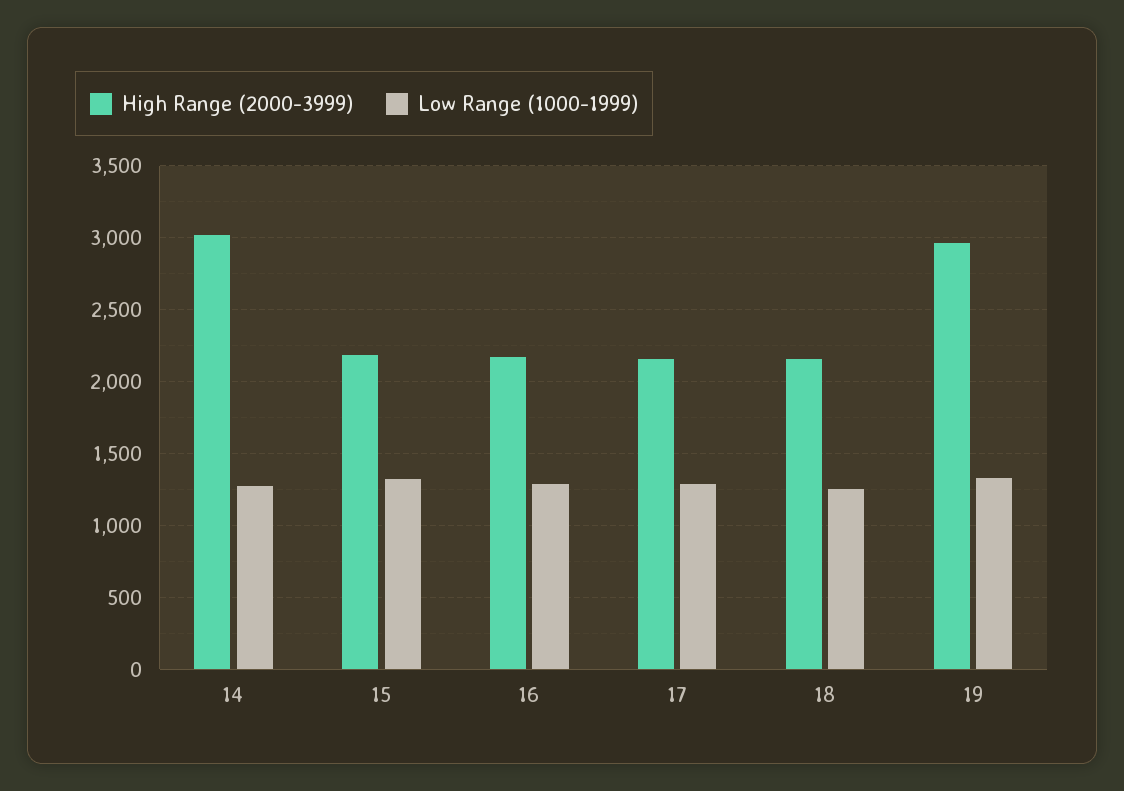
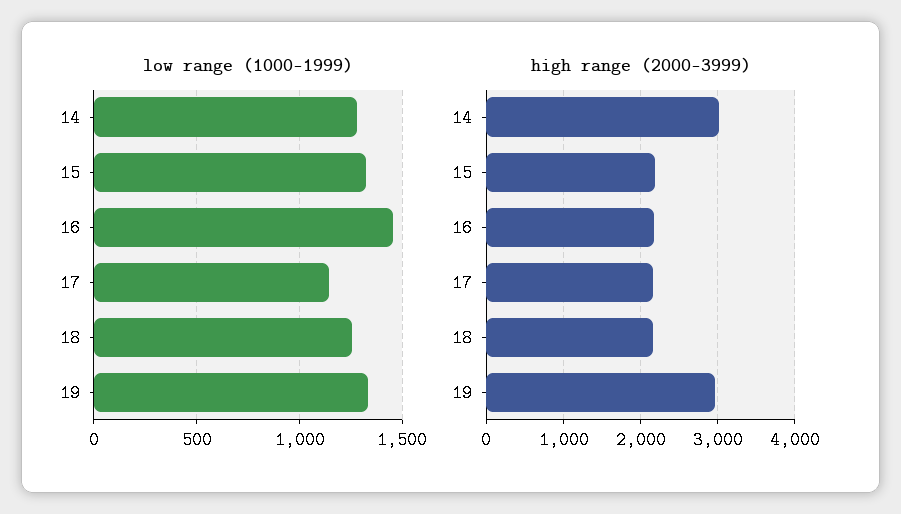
  {
    "High Range (2000-3999)": {
      "14": 3000,
      "15": 2200,
      "16": 2150,
      "17": 2150,
      "18": 2150,
      "19": 2950
    },
    "Low Range (1000-1999)": {
      "14": 1300,
      "15": 1300,
-     "16": 1300,
+     "16": 1450,
-     "17": 1300,
+     "17": 1150,
      "18": 1250,
      "19": 1350
    }
  }

